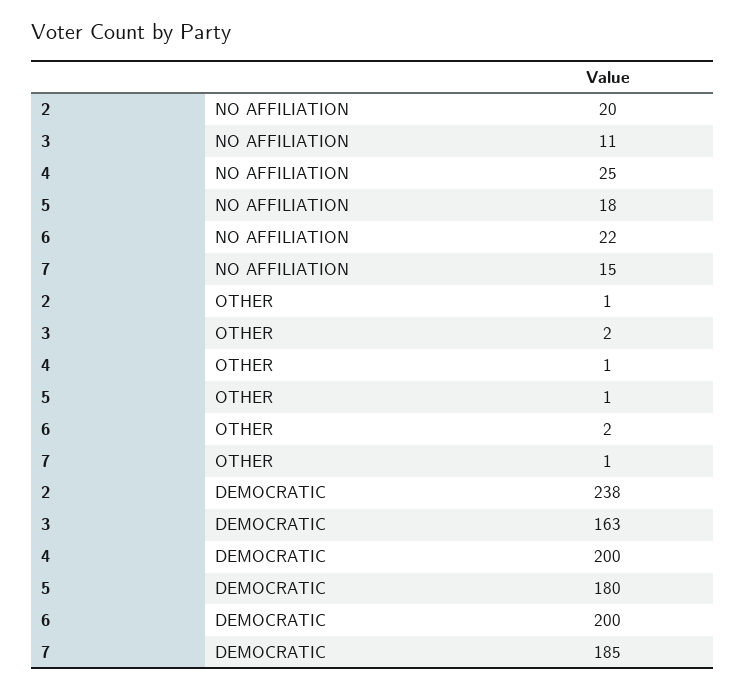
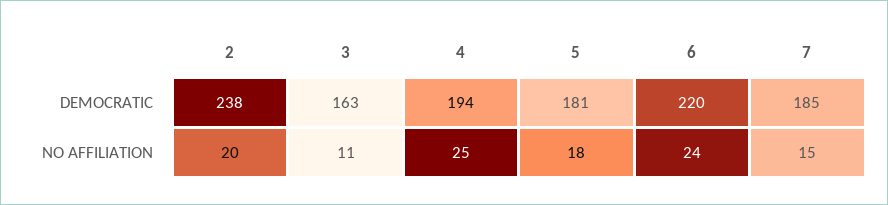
  {
    "2": {
      "NO AFFILIATION": 20,
-     "OTHER": 1,
      "DEMOCRATIC": 238
    },
    "3": {
      "NO AFFILIATION": 11,
-     "OTHER": 2,
      "DEMOCRATIC": 163
    },
    "4": {
      "NO AFFILIATION": 25,
-     "OTHER": 1,
-     "DEMOCRATIC": 200
+     "DEMOCRATIC": 194
    },
    "5": {
      "NO AFFILIATION": 18,
-     "OTHER": 1,
-     "DEMOCRATIC": 180
+     "DEMOCRATIC": 181
    },
    "6": {
-     "NO AFFILIATION": 22,
+     "NO AFFILIATION": 24,
-     "OTHER": 2,
-     "DEMOCRATIC": 200
+     "DEMOCRATIC": 220
    },
    "7": {
      "NO AFFILIATION": 15,
-     "OTHER": 1,
      "DEMOCRATIC": 185
    }
  }

